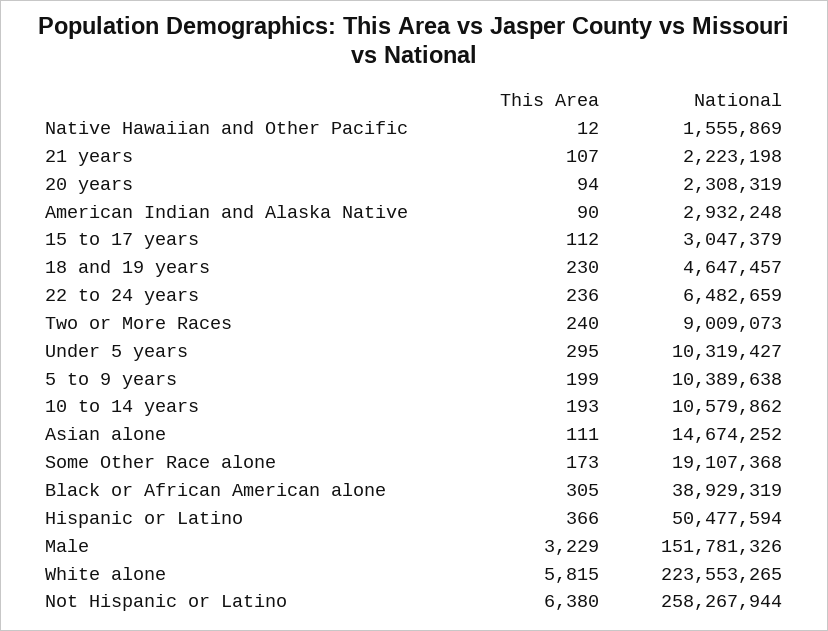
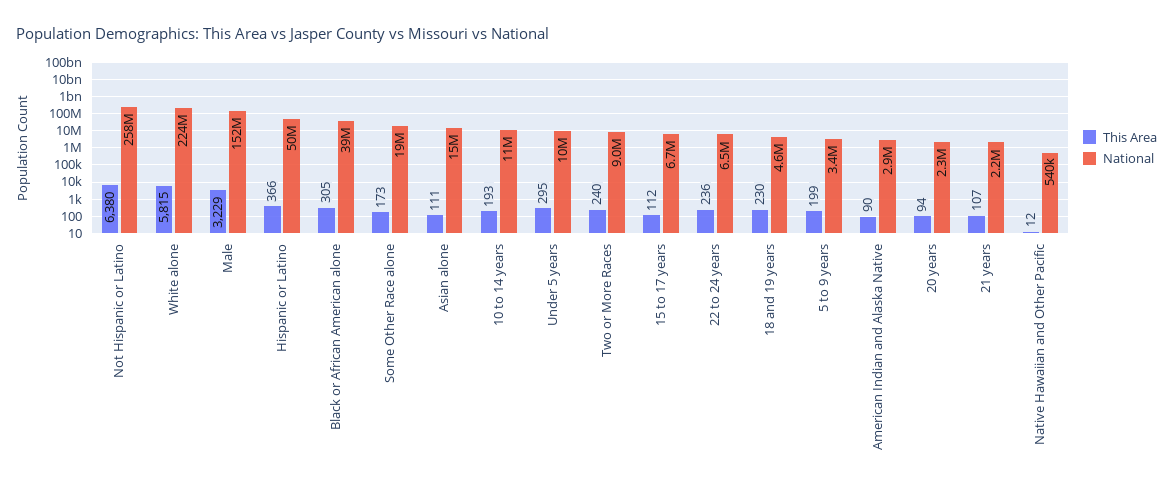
  {
    "This Area": {
      "Native Hawaiian and Other Pacific": 12,
      "21 years": 107,
      "20 years": 94,
      "American Indian and Alaska Native": 90,
      "15 to 17 years": 112,
      "18 and 19 years": 230,
      "22 to 24 years": 236,
      "Two or More Races": 240,
      "Under 5 years": 295,
      "5 to 9 years": 199,
      "10 to 14 years": 193,
      "Asian alone": 111,
      "Some Other Race alone": 173,
      "Black or African American alone": 305,
      "Hispanic or Latino": 366,
      "Male": 3229,
      "White alone": 5815,
      "Not Hispanic or Latino": 6380
    },
    "National": {
-     "Native Hawaiian and Other Pacific": 1555869,
+     "Native Hawaiian and Other Pacific": 540000,
      "21 years": 2223198,
      "20 years": 2308319,
      "American Indian and Alaska Native": 2932248,
-     "15 to 17 years": 3047379,
+     "15 to 17 years": 6700000,
      "18 and 19 years": 4647457,
      "22 to 24 years": 6482659,
      "Two or More Races": 9009073,
      "Under 5 years": 10319427,
-     "5 to 9 years": 10389638,
+     "5 to 9 years": 3400000,
      "10 to 14 years": 10579862,
      "Asian alone": 14674252,
      "Some Other Race alone": 19107368,
      "Black or African American alone": 38929319,
      "Hispanic or Latino": 50477594,
      "Male": 151781326,
      "White alone": 223553265,
      "Not Hispanic or Latino": 258267944
    }
  }

